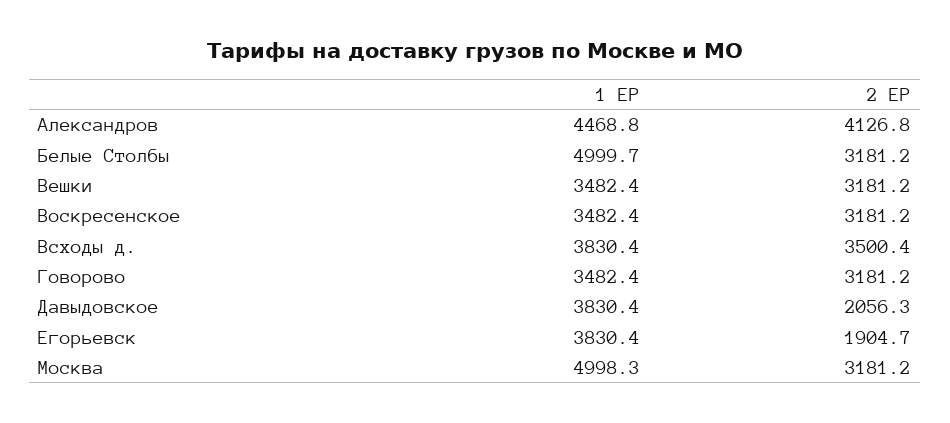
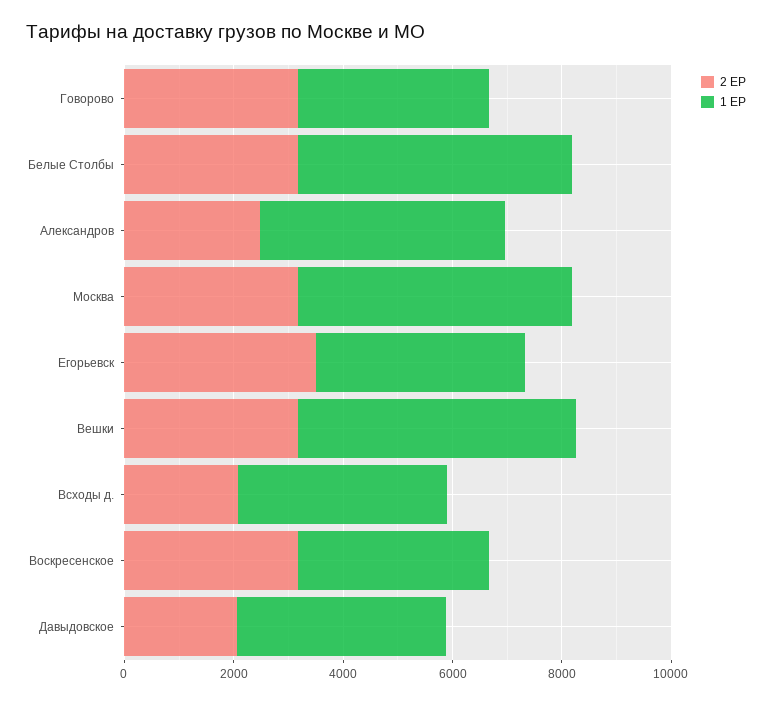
  {
    "1 EP": {
      "Александров": 4468.8,
      "Белые Столбы": 4999.7,
-     "Вешки": 3482.4,
+     "Вешки": 5000,
      "Воскресенское": 3482.4,
      "Всходы д.": 3830.4,
      "Говорово": 3482.4,
      "Давыдовское": 3830.4,
      "Егорьевск": 3830.4,
      "Москва": 4998.3
    },
    "2 EP": {
-     "Александров": 4126.8,
+     "Александров": 2500,
      "Белые Столбы": 3181.2,
      "Вешки": 3181.2,
      "Воскресенское": 3181.2,
-     "Всходы д.": 3500.4,
+     "Всходы д.": 2000,
      "Говорово": 3181.2,
      "Давыдовское": 2056.3,
-     "Егорьевск": 1904.7,
+     "Егорьевск": 3500,
      "Москва": 3181.2
    }
  }

